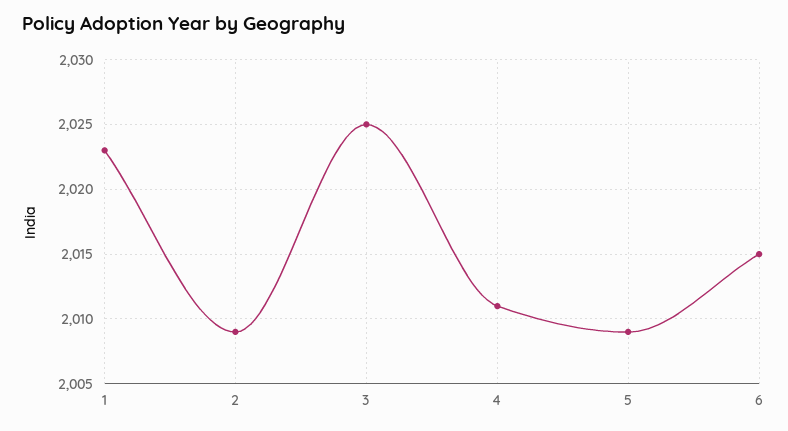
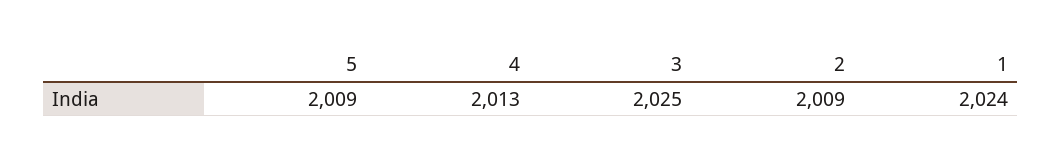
  {
-   "1": 2023,
+   "1": 2024,
    "2": 2009,
    "3": 2025,
-   "4": 2011,
+   "4": 2013,
-   "5": 2009,
+   "5": 2009
-   "6": 2015
  }

